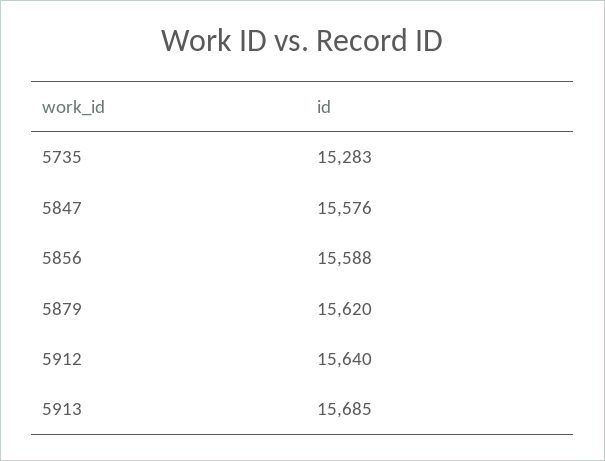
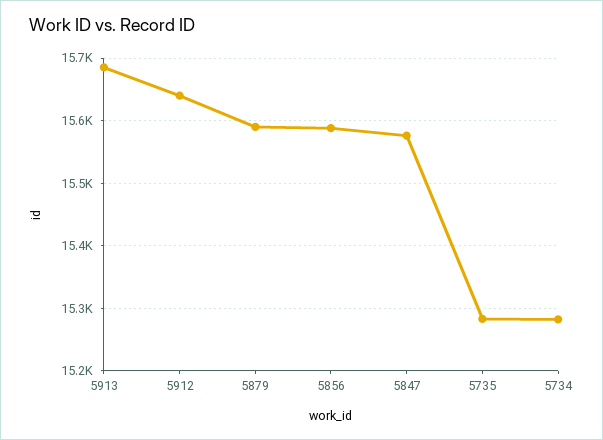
  {
    "5735": 15283,
    "5847": 15576,
    "5856": 15588,
-   "5879": 15620,
+   "5879": 15590,
    "5912": 15640,
-   "5913": 15685
+   "5913": 15685,
+   "5734": 15280
  }

